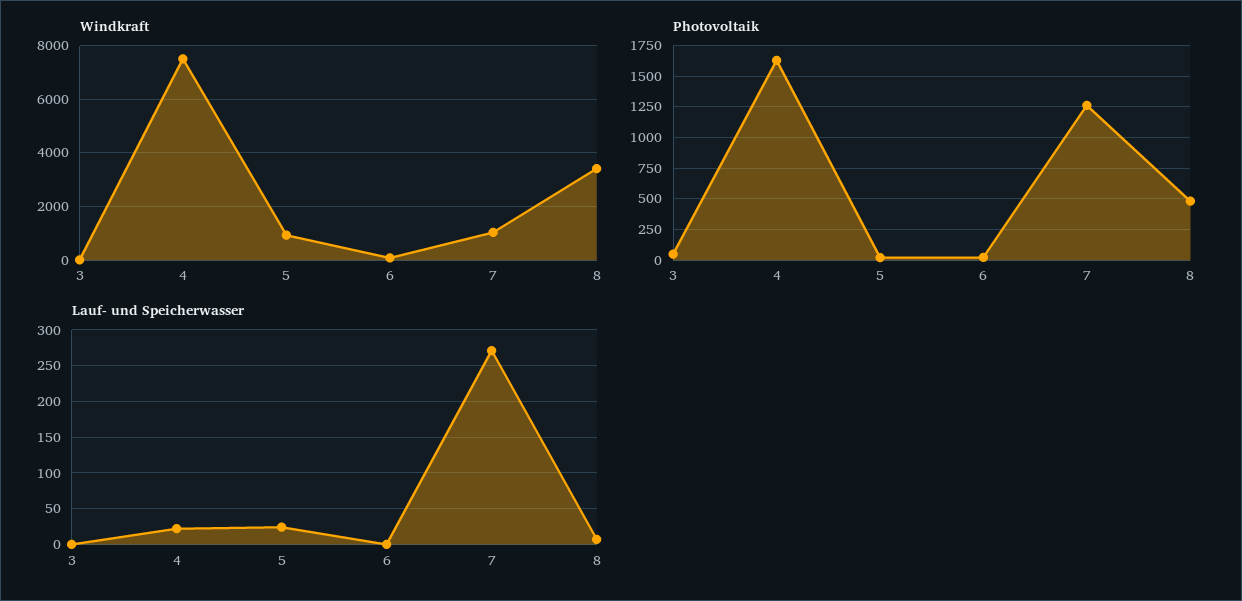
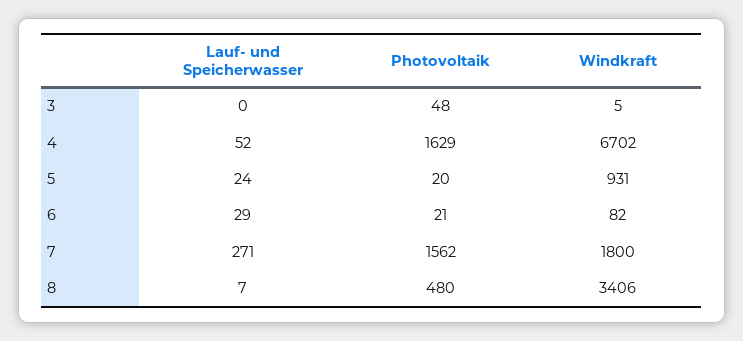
  {
    "Windkraft": {
      "3": 5,
-     "4": 7500,
+     "4": 6702,
      "5": 931,
      "6": 82,
-     "7": 1000,
+     "7": 1800,
      "8": 3406
    },
    "Photovoltaik": {
      "3": 48,
      "4": 1629,
      "5": 20,
      "6": 21,
-     "7": 1250,
+     "7": 1562,
      "8": 480
    },
    "Lauf- und Speicherwasser": {
      "3": 0,
-     "4": 20,
+     "4": 52,
      "5": 24,
-     "6": 0,
+     "6": 29,
      "7": 271,
      "8": 7
    }
  }

